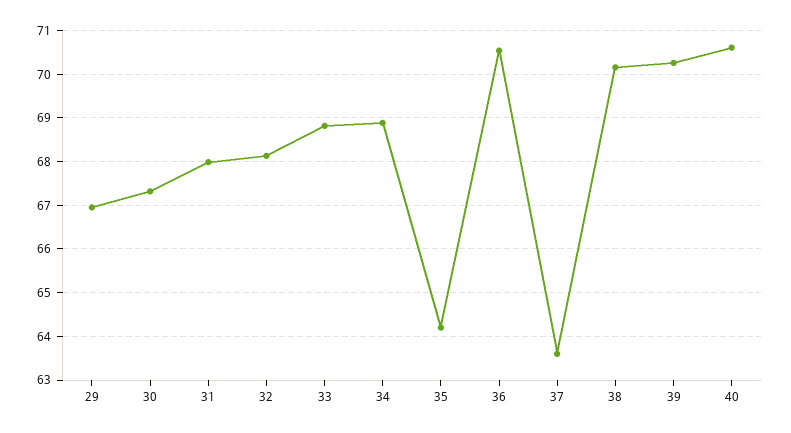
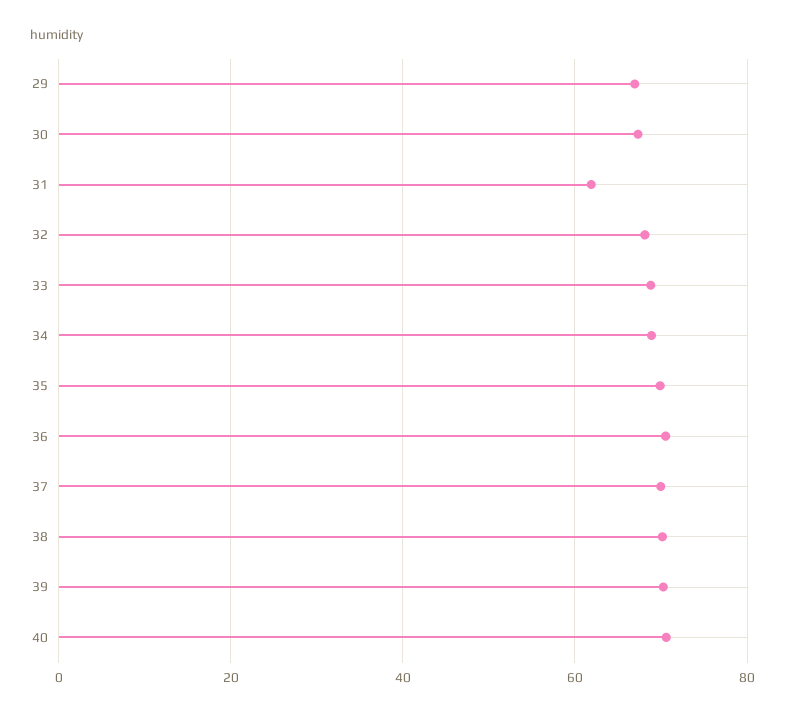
  {
    "29": 67,
    "30": 67.4,
-   "31": 68,
+   "31": 62,
    "32": 68.2,
    "33": 68.8,
    "34": 68.8,
-   "35": 64.2,
+   "35": 70,
    "36": 70.6,
-   "37": 63.6,
+   "37": 70,
    "38": 70.2,
    "39": 70.2,
    "40": 70.6
  }

